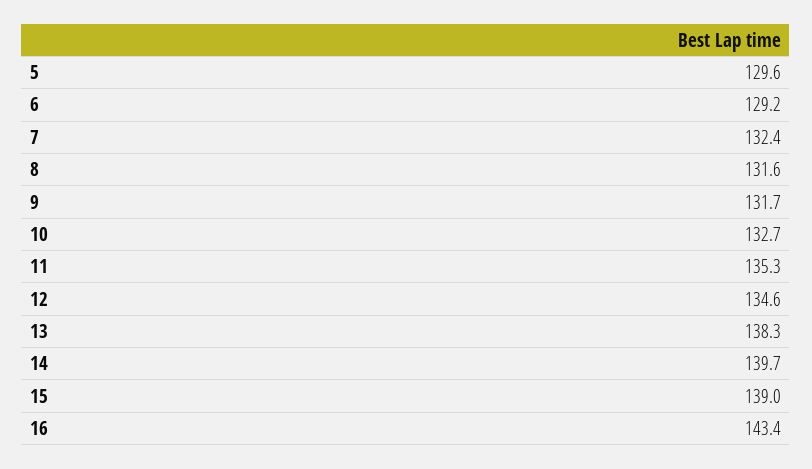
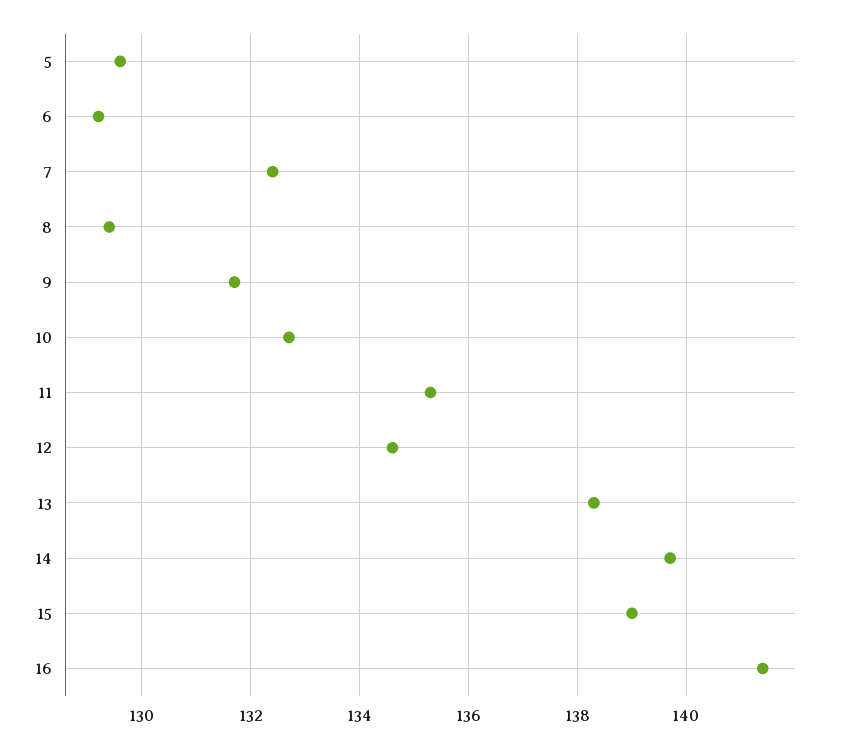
  {
    "5": 129.6,
    "6": 129.2,
    "7": 132.4,
-   "8": 131.6,
+   "8": 129.5,
    "9": 131.7,
    "10": 132.7,
    "11": 135.3,
    "12": 134.6,
    "13": 138.3,
    "14": 139.7,
    "15": 139,
-   "16": 143.4
+   "16": 141.5
  }

